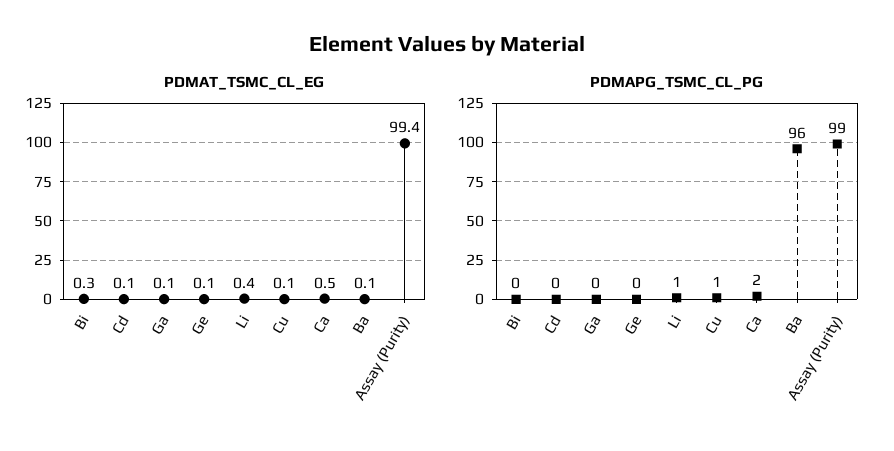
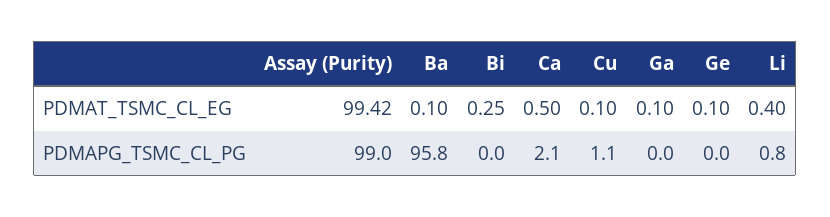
  {
    "PDMAT_TSMC_CL_EG": {
      "Bi": 0.25,
-     "Cd": 0.1,
      "Ga": 0.1,
      "Ge": 0.1,
      "Li": 0.4,
      "Cu": 0.1,
      "Ca": 0.5,
      "Ba": 0.1,
      "Assay (Purity)": 99.42
    },
    "PDMAPG_TSMC_CL_PG": {
      "Bi": 0,
-     "Cd": 0,
      "Ga": 0,
      "Ge": 0,
      "Li": 0.8,
      "Cu": 1.1,
      "Ca": 2.1,
      "Ba": 95.8,
      "Assay (Purity)": 99
    }
  }

